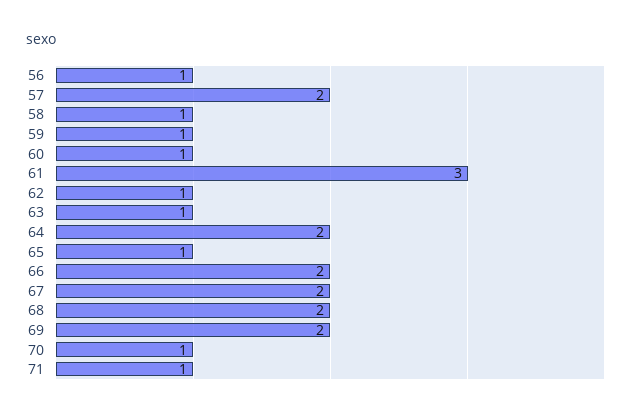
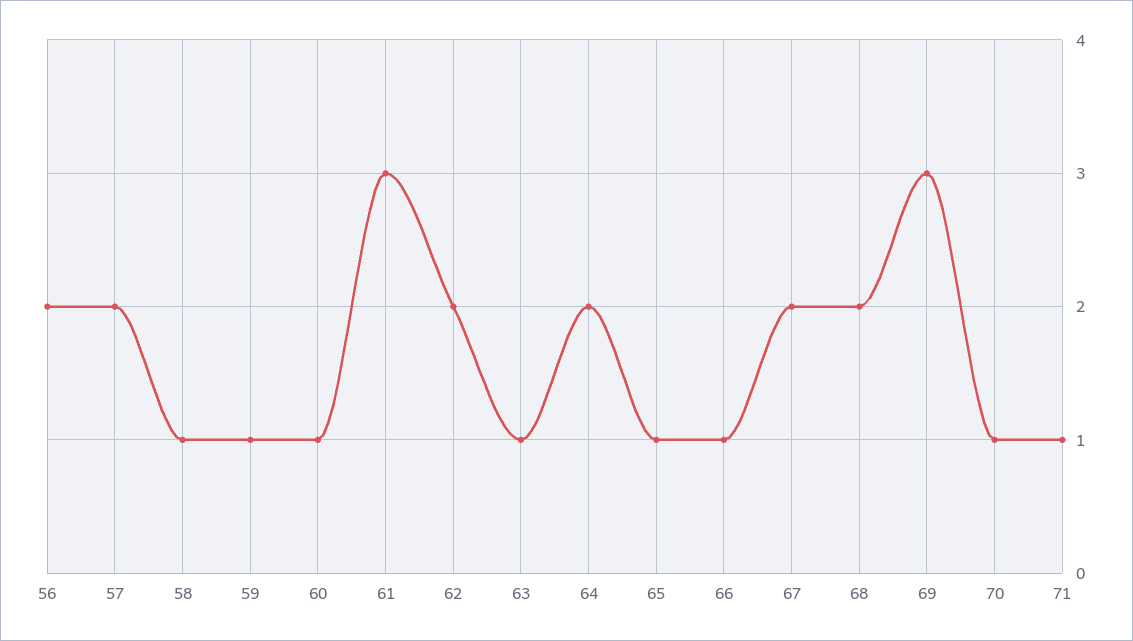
  {
-   "56": 1,
+   "56": 2,
    "57": 2,
    "58": 1,
    "59": 1,
    "60": 1,
    "61": 3,
-   "62": 1,
+   "62": 2,
    "63": 1,
    "64": 2,
    "65": 1,
-   "66": 2,
+   "66": 1,
    "67": 2,
    "68": 2,
-   "69": 2,
+   "69": 3,
    "70": 1,
    "71": 1
  }

